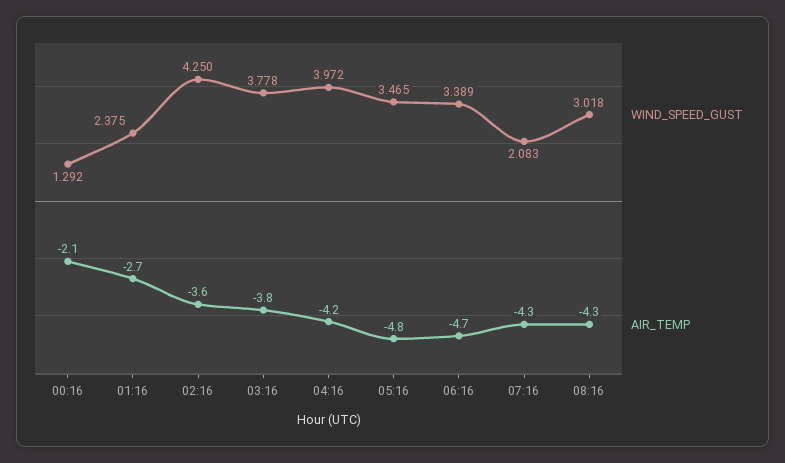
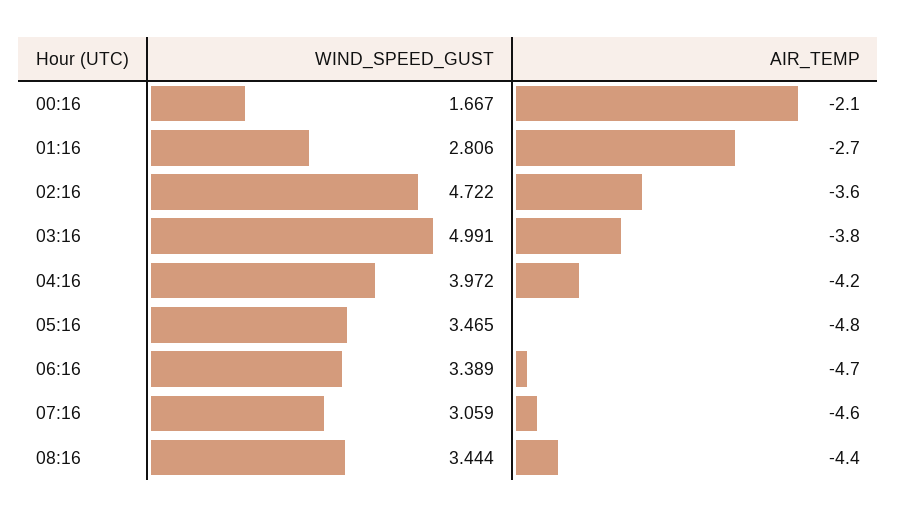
  {
    "WIND_SPEED_GUST": {
-     "00:16": 1.292,
+     "00:16": 1.667,
-     "01:16": 2.375,
+     "01:16": 2.806,
-     "02:16": 4.25,
+     "02:16": 4.722,
-     "03:16": 3.778,
+     "03:16": 4.991,
      "04:16": 3.972,
      "05:16": 3.465,
      "06:16": 3.389,
-     "07:16": 2.083,
+     "07:16": 3.059,
-     "08:16": 3.018
+     "08:16": 3.444
    },
    "AIR_TEMP": {
      "00:16": -2.1,
      "01:16": -2.7,
      "02:16": -3.6,
      "03:16": -3.8,
      "04:16": -4.2,
      "05:16": -4.8,
      "06:16": -4.7,
-     "07:16": -4.3,
+     "07:16": -4.6,
-     "08:16": -4.3
+     "08:16": -4.4
    }
  }

